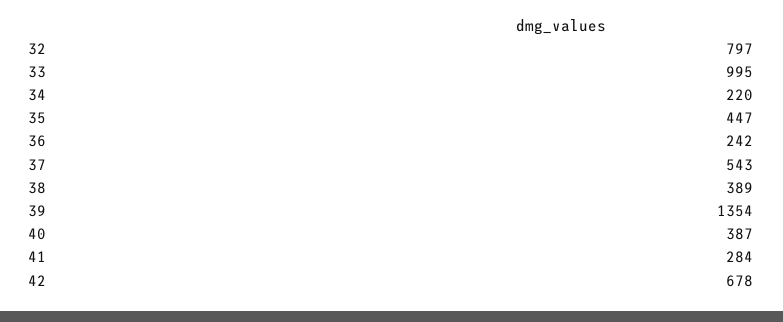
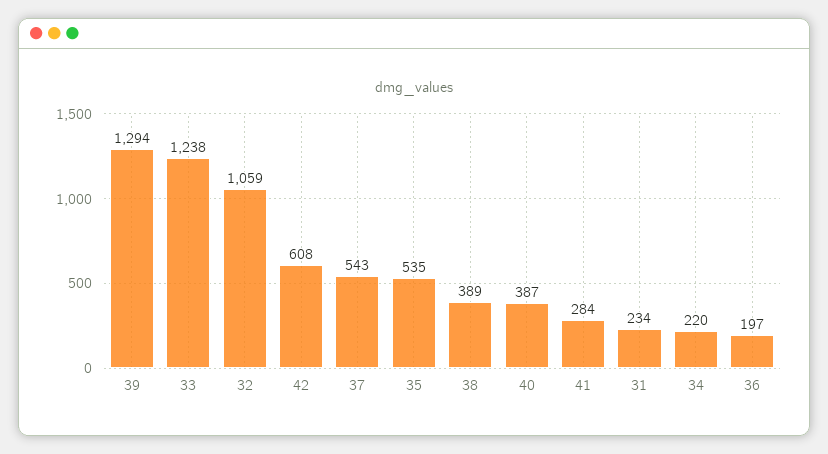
  {
-   "32": 797,
+   "32": 1059,
-   "33": 995,
+   "33": 1238,
    "34": 220,
-   "35": 447,
+   "35": 535,
-   "36": 242,
+   "36": 197,
    "37": 543,
    "38": 389,
-   "39": 1354,
+   "39": 1294,
    "40": 387,
    "41": 284,
-   "42": 678
+   "42": 608,
+   "31": 234
  }

